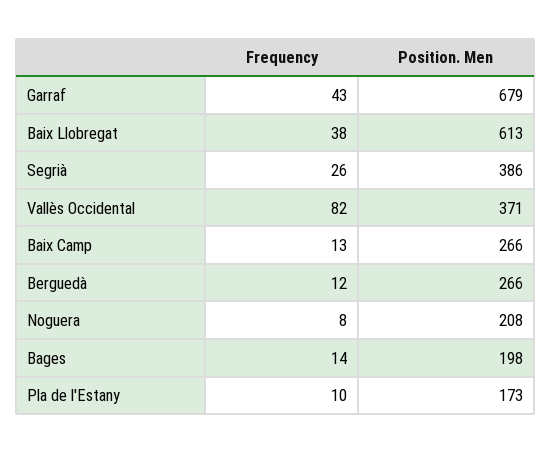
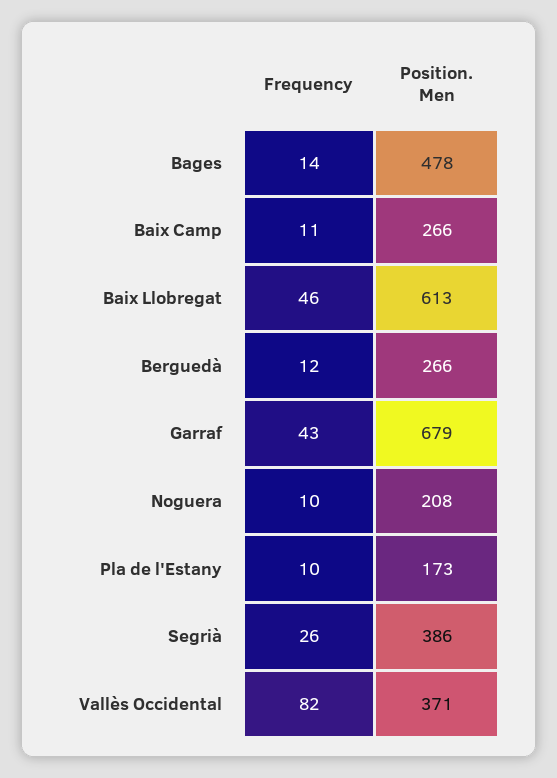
  {
    "Frequency": {
      "Garraf": 43,
-     "Baix Llobregat": 38,
+     "Baix Llobregat": 46,
      "Segrià": 26,
      "Vallès Occidental": 82,
-     "Baix Camp": 13,
+     "Baix Camp": 11,
      "Berguedà": 12,
-     "Noguera": 8,
+     "Noguera": 10,
      "Bages": 14,
      "Pla de l'Estany": 10
    },
    "Position. Men": {
      "Garraf": 679,
      "Baix Llobregat": 613,
      "Segrià": 386,
      "Vallès Occidental": 371,
      "Baix Camp": 266,
      "Berguedà": 266,
      "Noguera": 208,
-     "Bages": 198,
+     "Bages": 478,
      "Pla de l'Estany": 173
    }
  }

